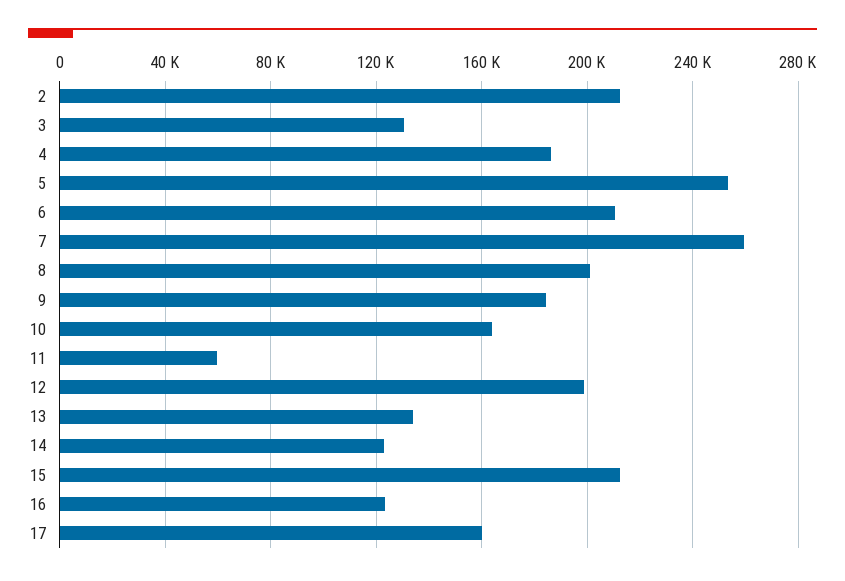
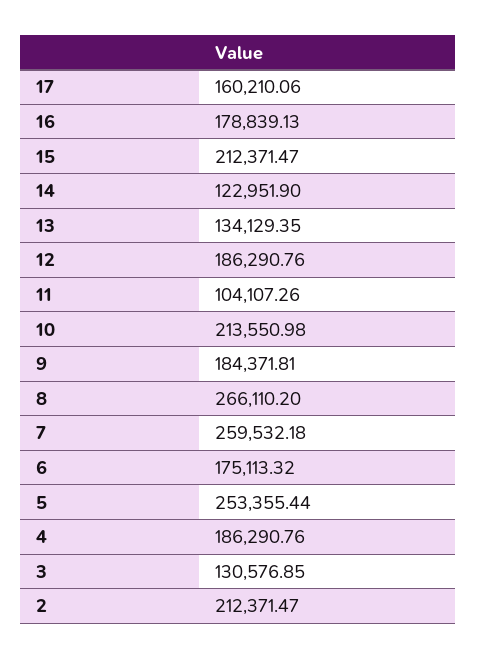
  {
    "2": 212371.47,
    "3": 130576.85,
    "4": 186290.76,
    "5": 253355.44,
-   "6": 210000,
+   "6": 175113.32,
    "7": 259532.18,
-   "8": 200000,
+   "8": 266110.2,
    "9": 184371.81,
-   "10": 165000,
+   "10": 213550.98,
-   "11": 60000,
+   "11": 104107.26,
-   "12": 200000,
+   "12": 186290.76,
    "13": 134129.35,
    "14": 122951.9,
    "15": 212371.47,
-   "16": 125000,
+   "16": 178839.13,
    "17": 160210.06
  }

